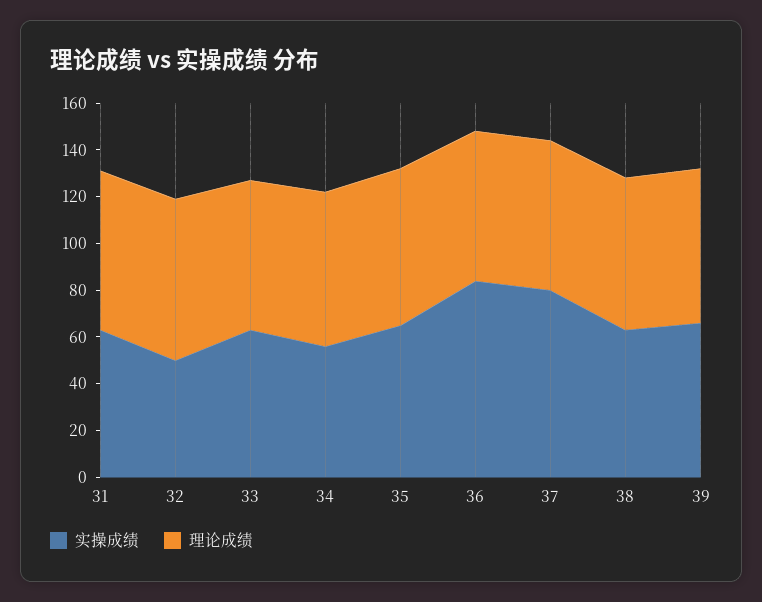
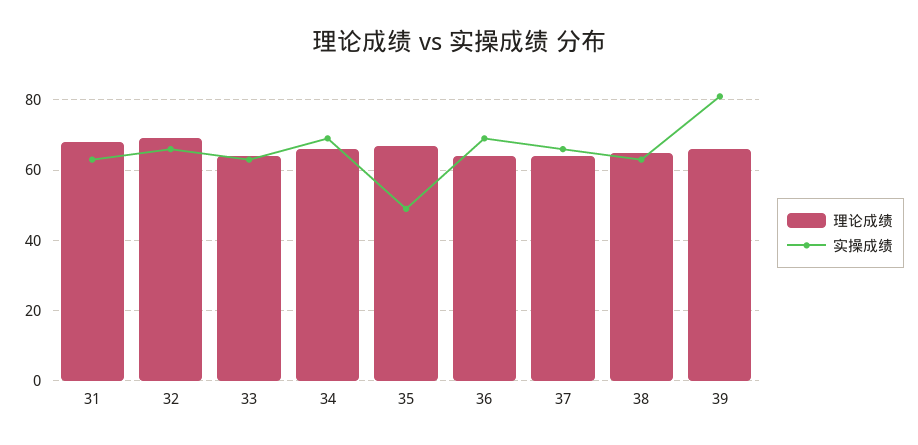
  {
    "实操成绩": {
      "31": 65,
-     "32": 50,
+     "32": 65,
      "33": 65,
-     "34": 55,
+     "34": 70,
-     "35": 65,
+     "35": 50,
-     "36": 85,
+     "36": 70,
-     "37": 80,
+     "37": 65,
      "38": 65,
-     "39": 65
+     "39": 80
    },
    "理论成绩": {
      "31": 70,
      "32": 70,
      "33": 65,
      "34": 65,
      "35": 65,
      "36": 65,
      "37": 65,
      "38": 65,
      "39": 65
    }
  }

